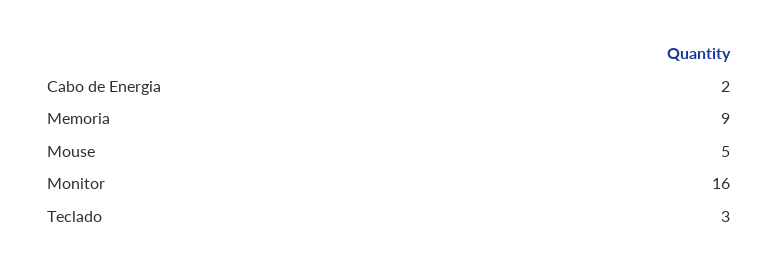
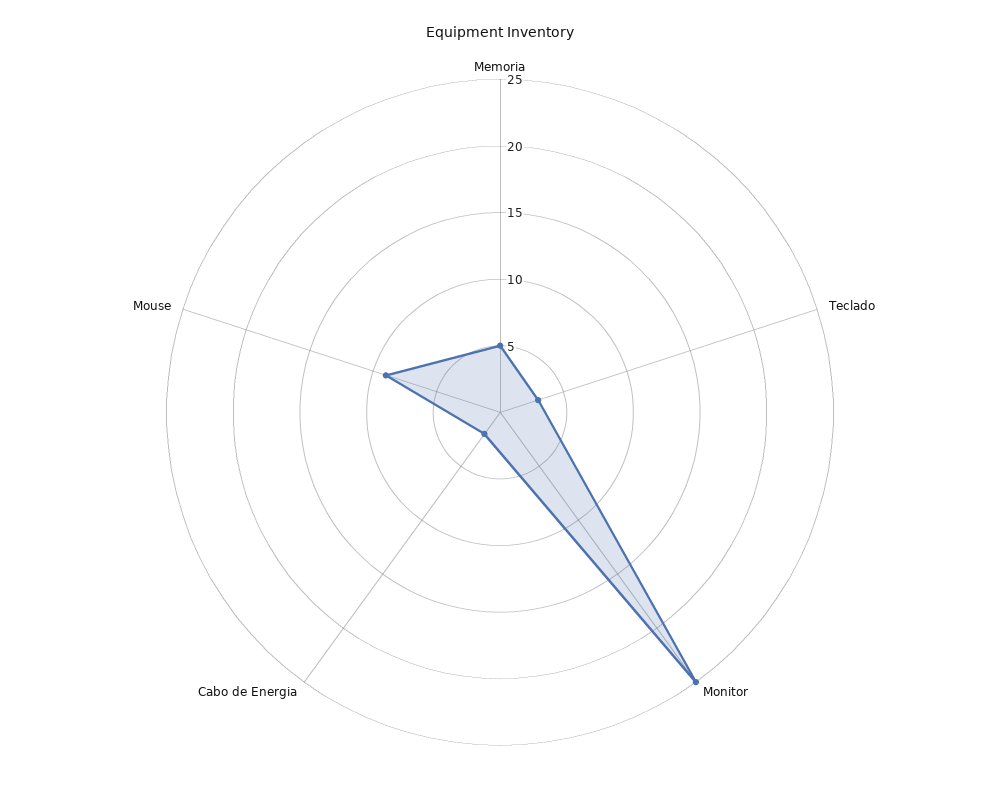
  {
    "Cabo de Energia": 2,
-   "Memoria": 9,
+   "Memoria": 5,
-   "Mouse": 5,
+   "Mouse": 9,
-   "Monitor": 16,
+   "Monitor": 25,
    "Teclado": 3
  }

